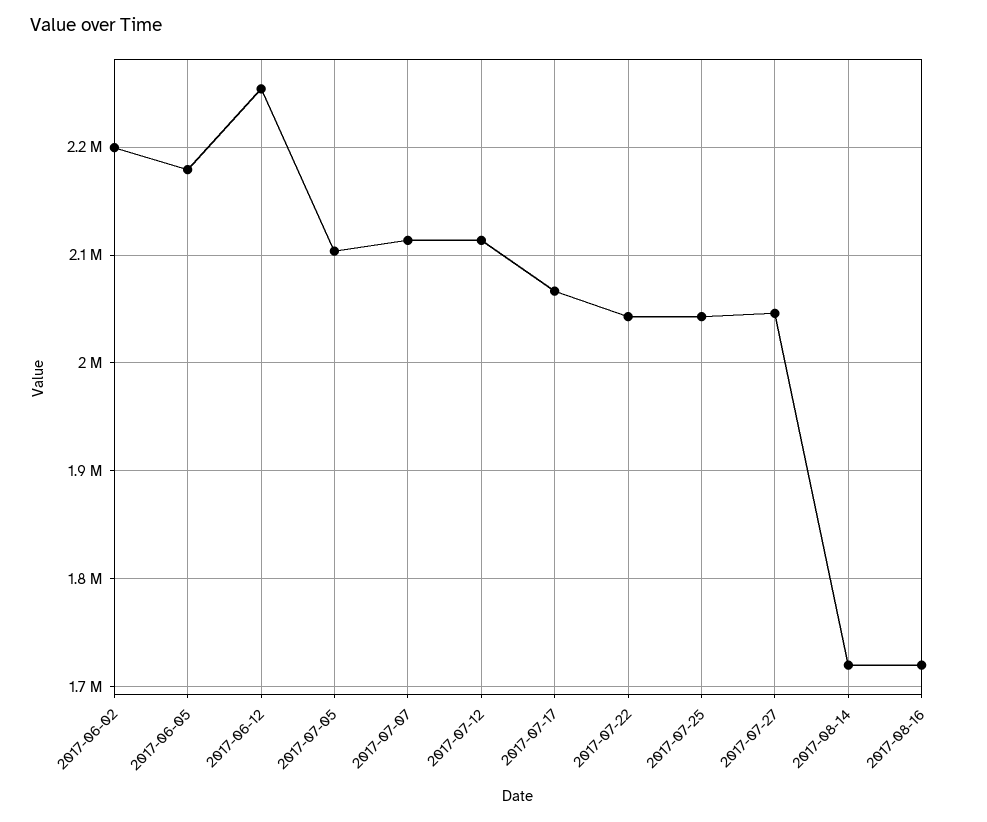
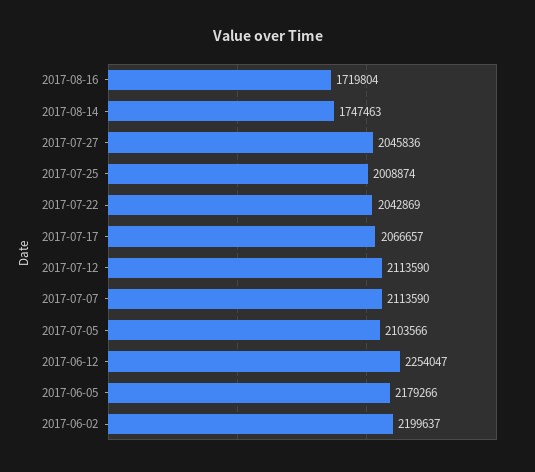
  {
    "2017-06-02": 2199637,
    "2017-06-05": 2179266,
    "2017-06-12": 2254047,
    "2017-07-05": 2103566,
    "2017-07-07": 2113590,
    "2017-07-12": 2113590,
    "2017-07-17": 2066657,
    "2017-07-22": 2042869,
-   "2017-07-25": 2040000,
+   "2017-07-25": 2008874,
    "2017-07-27": 2045836,
-   "2017-08-14": 1720000,
+   "2017-08-14": 1747463,
    "2017-08-16": 1719804
  }

